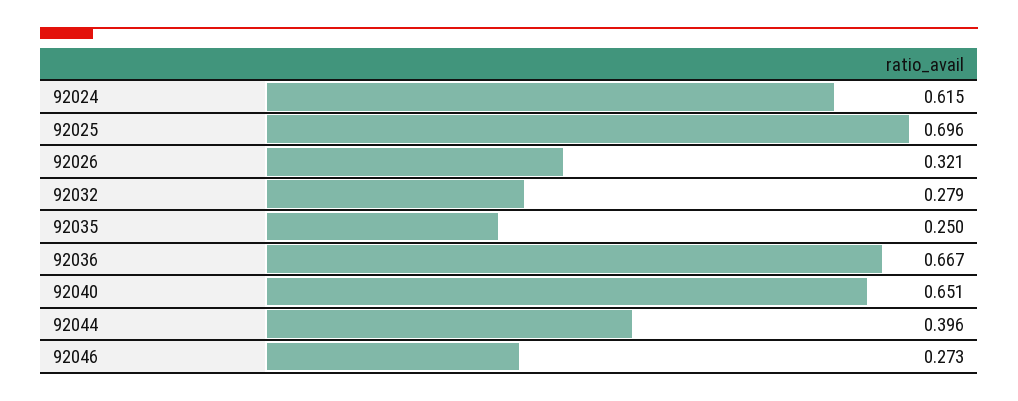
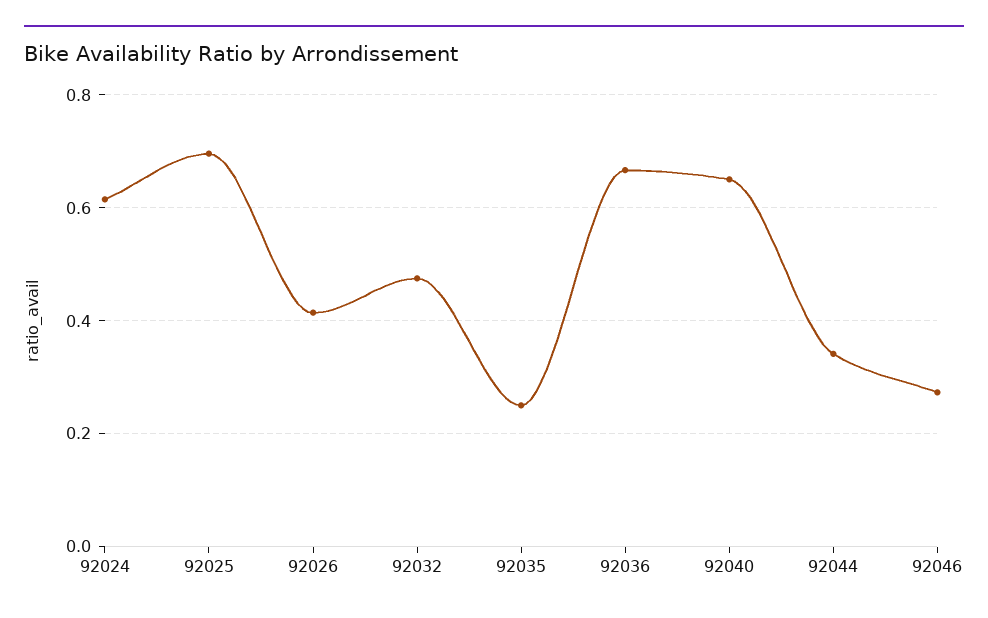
  {
    "92024": 0.615,
    "92025": 0.696,
-   "92026": 0.321,
+   "92026": 0.42,
-   "92032": 0.279,
+   "92032": 0.48,
    "92035": 0.25,
    "92036": 0.667,
    "92040": 0.651,
-   "92044": 0.396,
+   "92044": 0.34,
    "92046": 0.273
  }

